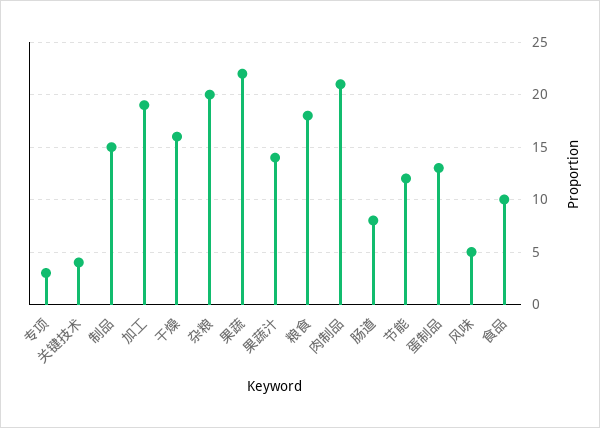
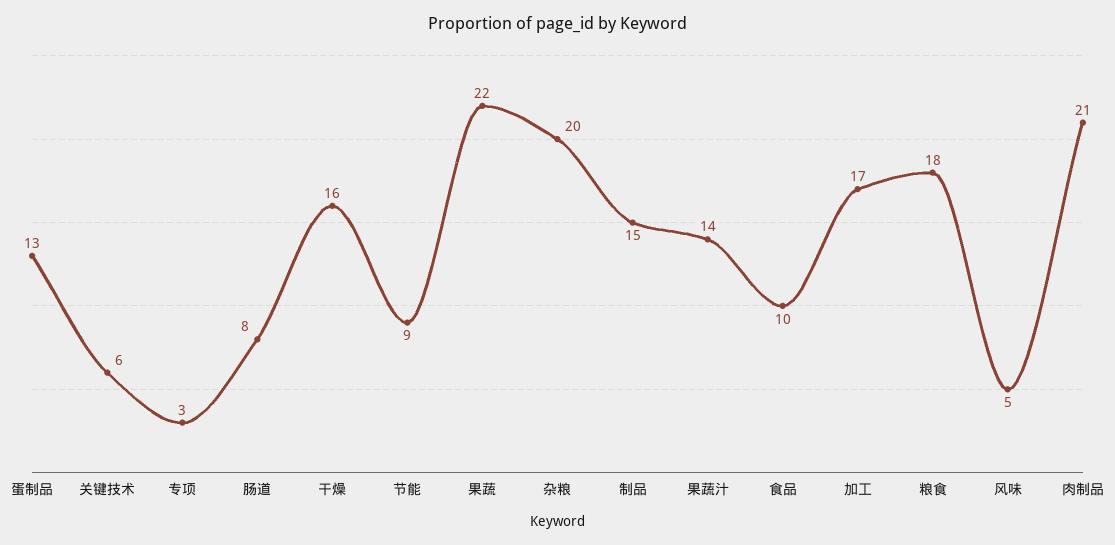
  {
    "专项": 3,
-   "关键技术": 4,
+   "关键技术": 6,
    "制品": 15,
-   "加工": 19,
+   "加工": 17,
    "干燥": 16,
    "杂粮": 20,
    "果蔬": 22,
    "果蔬汁": 14,
    "粮食": 18,
    "肉制品": 21,
    "肠道": 8,
-   "节能": 12,
+   "节能": 9,
    "蛋制品": 13,
    "风味": 5,
    "食品": 10
  }

